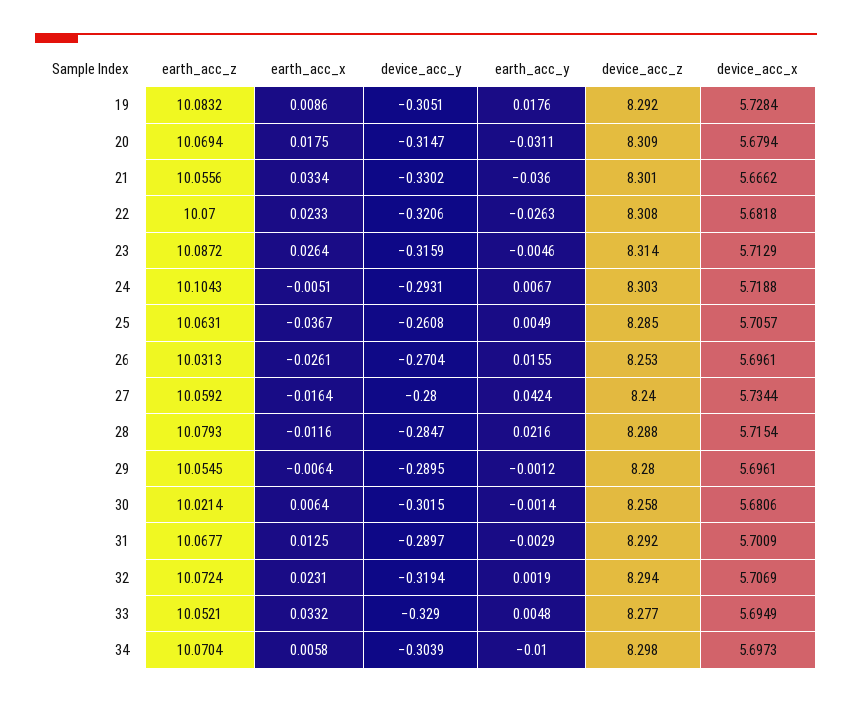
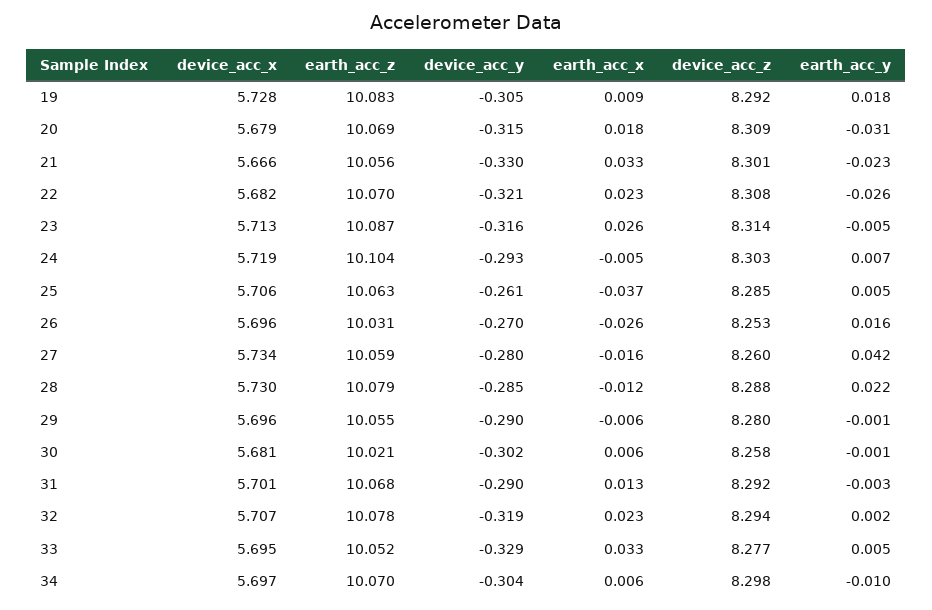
  {
    "earth_acc_z": {
      "19": 10.0832,
      "20": 10.0694,
      "21": 10.0556,
      "22": 10.07,
      "23": 10.0872,
      "24": 10.1043,
      "25": 10.0631,
      "26": 10.0313,
      "27": 10.0592,
      "28": 10.0793,
      "29": 10.0545,
      "30": 10.0214,
      "31": 10.0677,
-     "32": 10.0724,
+     "32": 10.078,
      "33": 10.0521,
      "34": 10.0704
    },
    "earth_acc_x": {
      "19": 0.0086,
      "20": 0.0175,
      "21": 0.0334,
      "22": 0.0233,
      "23": 0.0264,
      "24": -0.0051,
      "25": -0.0367,
      "26": -0.0261,
      "27": -0.0164,
      "28": -0.0116,
      "29": -0.0064,
      "30": 0.0064,
      "31": 0.0125,
      "32": 0.0231,
      "33": 0.0332,
      "34": 0.0058
    },
    "device_acc_y": {
      "19": -0.3051,
      "20": -0.3147,
      "21": -0.3302,
      "22": -0.3206,
      "23": -0.3159,
      "24": -0.2931,
      "25": -0.2608,
      "26": -0.2704,
      "27": -0.28,
      "28": -0.2847,
      "29": -0.2895,
      "30": -0.3015,
      "31": -0.2897,
      "32": -0.3194,
      "33": -0.329,
      "34": -0.3039
    },
    "earth_acc_y": {
      "19": 0.0176,
      "20": -0.0311,
-     "21": -0.036,
+     "21": -0.023,
      "22": -0.0263,
      "23": -0.0046,
      "24": 0.0067,
      "25": 0.0049,
      "26": 0.0155,
      "27": 0.0424,
      "28": 0.0216,
      "29": -0.0012,
      "30": -0.0014,
      "31": -0.0029,
      "32": 0.0019,
      "33": 0.0048,
      "34": -0.01
    },
    "device_acc_z": {
      "19": 8.292,
      "20": 8.309,
      "21": 8.301,
      "22": 8.308,
      "23": 8.314,
      "24": 8.303,
      "25": 8.285,
      "26": 8.253,
-     "27": 8.24,
+     "27": 8.26,
      "28": 8.288,
      "29": 8.28,
      "30": 8.258,
      "31": 8.292,
      "32": 8.294,
      "33": 8.277,
      "34": 8.298
    },
    "device_acc_x": {
      "19": 5.7284,
      "20": 5.6794,
      "21": 5.6662,
      "22": 5.6818,
      "23": 5.7129,
      "24": 5.7188,
      "25": 5.7057,
      "26": 5.6961,
      "27": 5.7344,
-     "28": 5.7154,
+     "28": 5.73,
      "29": 5.6961,
      "30": 5.6806,
      "31": 5.7009,
      "32": 5.7069,
      "33": 5.6949,
      "34": 5.6973
    }
  }

